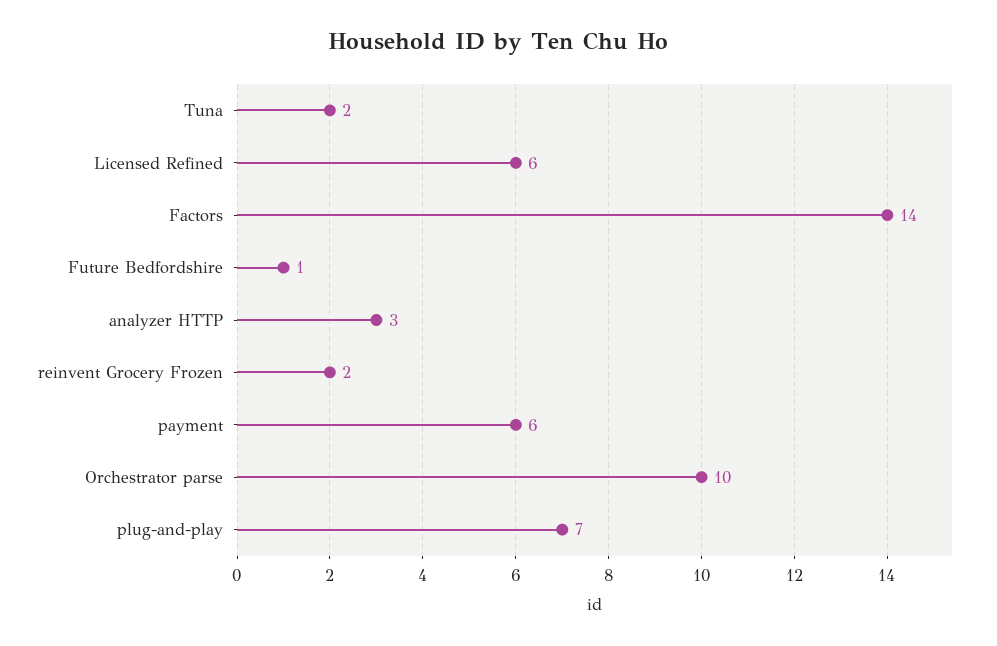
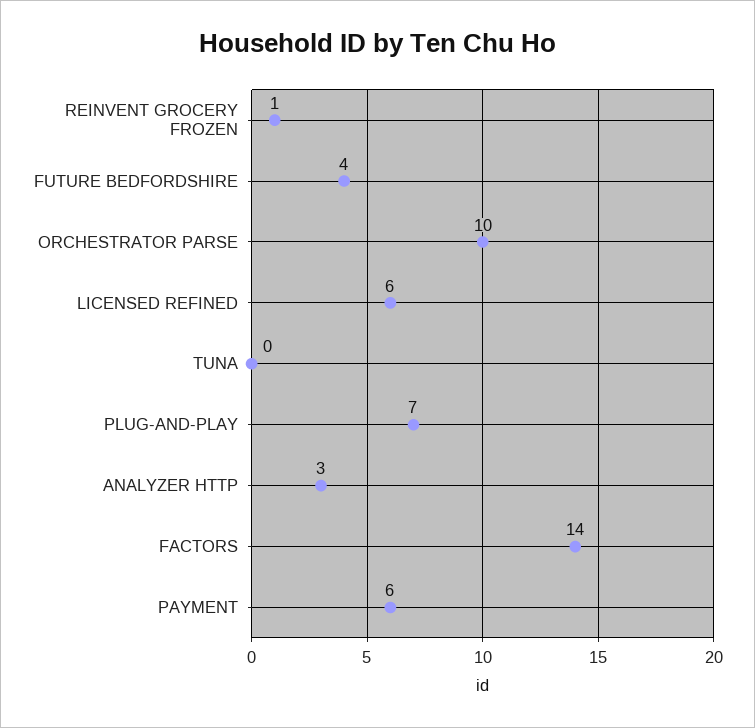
  {
-   "Tuna": 2,
+   "Tuna": 0,
    "Licensed Refined": 6,
    "Factors": 14,
-   "Future Bedfordshire": 1,
+   "Future Bedfordshire": 4,
    "analyzer HTTP": 3,
-   "reinvent Grocery Frozen": 2,
+   "reinvent Grocery Frozen": 1,
    "payment": 6,
    "Orchestrator parse": 10,
    "plug-and-play": 7
  }

